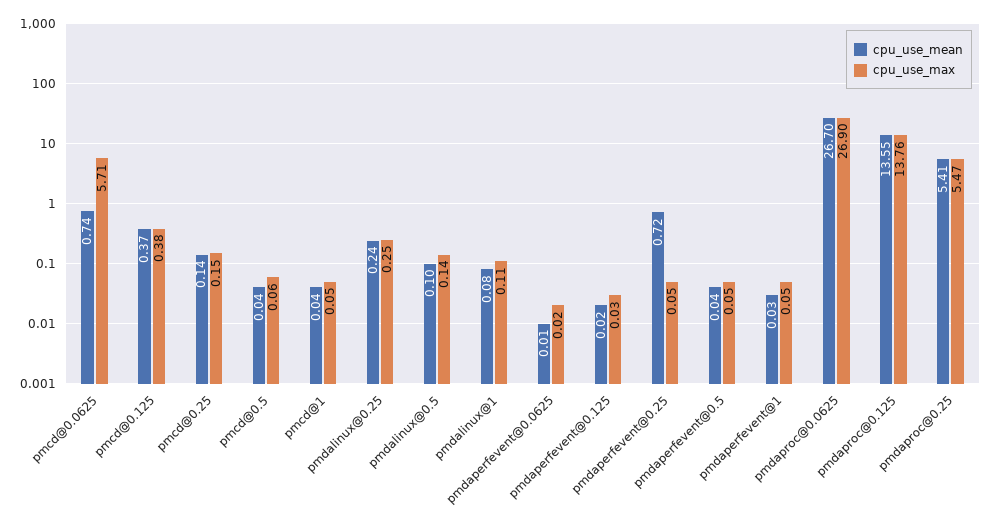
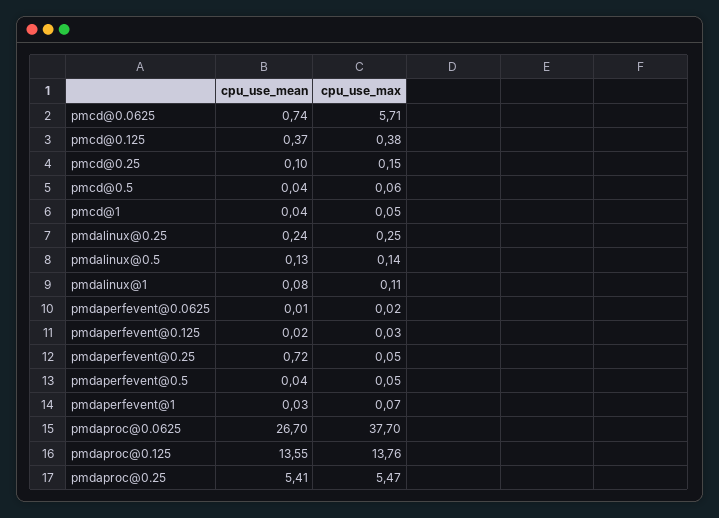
  {
    "cpu_use_mean": {
      "pmcd@0.0625": 0.74,
      "pmcd@0.125": 0.37,
-     "pmcd@0.25": 0.14,
+     "pmcd@0.25": 0.1,
      "pmcd@0.5": 0.04,
      "pmcd@1": 0.04,
      "pmdalinux@0.25": 0.24,
-     "pmdalinux@0.5": 0.1,
+     "pmdalinux@0.5": 0.13,
      "pmdalinux@1": 0.08,
      "pmdaperfevent@0.0625": 0.01,
      "pmdaperfevent@0.125": 0.02,
      "pmdaperfevent@0.25": 0.72,
      "pmdaperfevent@0.5": 0.04,
      "pmdaperfevent@1": 0.03,
      "pmdaproc@0.0625": 26.7,
      "pmdaproc@0.125": 13.55,
      "pmdaproc@0.25": 5.41
    },
    "cpu_use_max": {
      "pmcd@0.0625": 5.71,
      "pmcd@0.125": 0.38,
      "pmcd@0.25": 0.15,
      "pmcd@0.5": 0.06,
      "pmcd@1": 0.05,
      "pmdalinux@0.25": 0.25,
      "pmdalinux@0.5": 0.14,
      "pmdalinux@1": 0.11,
      "pmdaperfevent@0.0625": 0.02,
      "pmdaperfevent@0.125": 0.03,
      "pmdaperfevent@0.25": 0.05,
      "pmdaperfevent@0.5": 0.05,
-     "pmdaperfevent@1": 0.05,
+     "pmdaperfevent@1": 0.07,
-     "pmdaproc@0.0625": 26.9,
+     "pmdaproc@0.0625": 37.7,
      "pmdaproc@0.125": 13.76,
      "pmdaproc@0.25": 5.47
    }
  }

